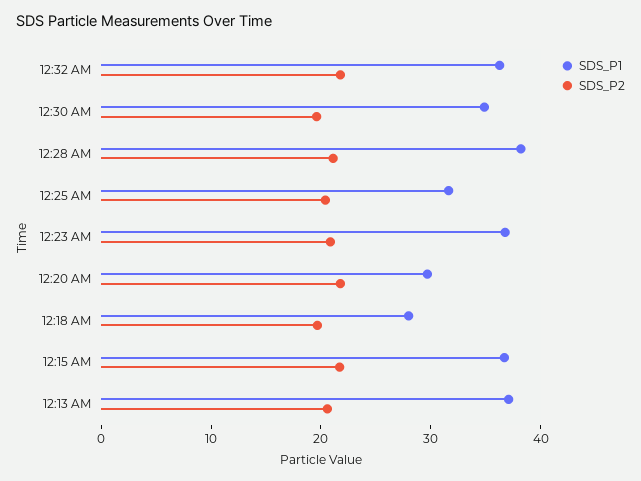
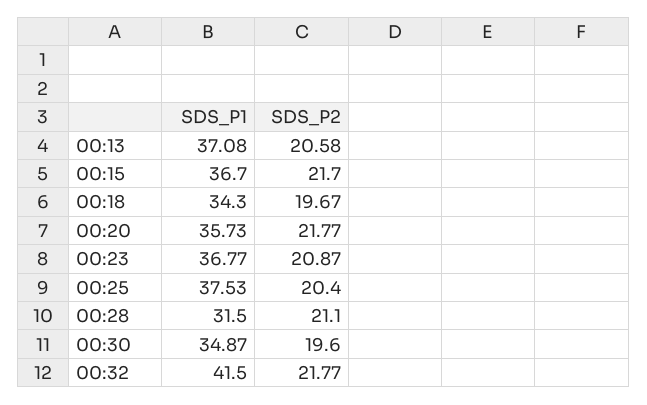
  {
    "SDS_P1": {
-     "12:32 AM": 36,
+     "12:32 AM": 41.5,
      "12:30 AM": 34.87,
-     "12:28 AM": 38,
+     "12:28 AM": 31.5,
-     "12:25 AM": 32,
+     "12:25 AM": 37.53,
      "12:23 AM": 36.77,
-     "12:20 AM": 30,
+     "12:20 AM": 35.73,
-     "12:18 AM": 28,
+     "12:18 AM": 34.3,
      "12:15 AM": 36.7,
      "12:13 AM": 37.08
    },
    "SDS_P2": {
      "12:32 AM": 21.77,
      "12:30 AM": 19.6,
      "12:28 AM": 21.1,
      "12:25 AM": 20.4,
      "12:23 AM": 20.87,
      "12:20 AM": 21.77,
      "12:18 AM": 19.67,
      "12:15 AM": 21.7,
      "12:13 AM": 20.58
    }
  }

